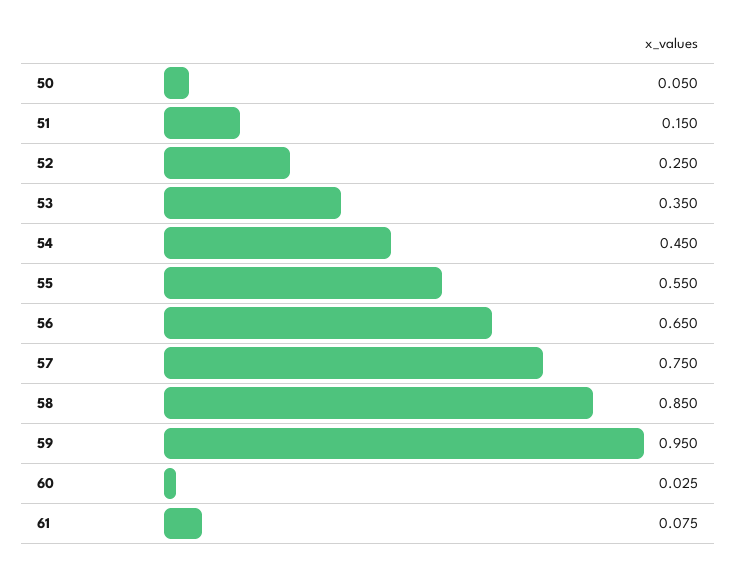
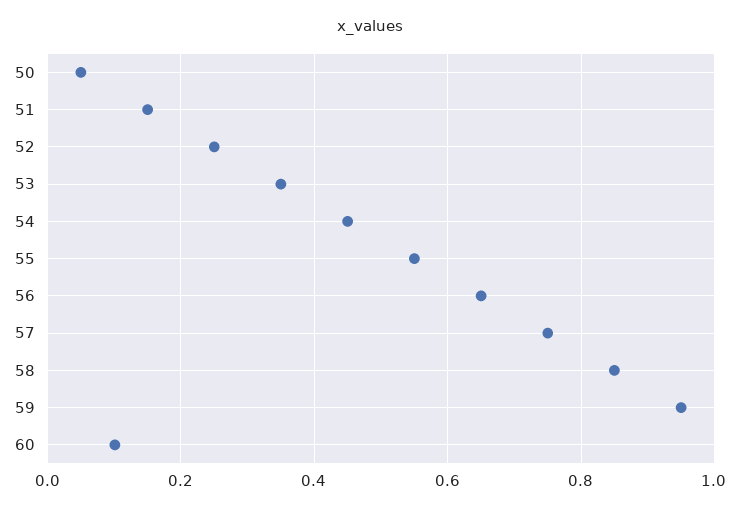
  {
    "50": 0.05,
    "51": 0.15,
    "52": 0.25,
    "53": 0.35,
    "54": 0.45,
    "55": 0.55,
    "56": 0.65,
    "57": 0.75,
    "58": 0.85,
    "59": 0.95,
-   "60": 0.025,
+   "60": 0.1
-   "61": 0.075
  }

